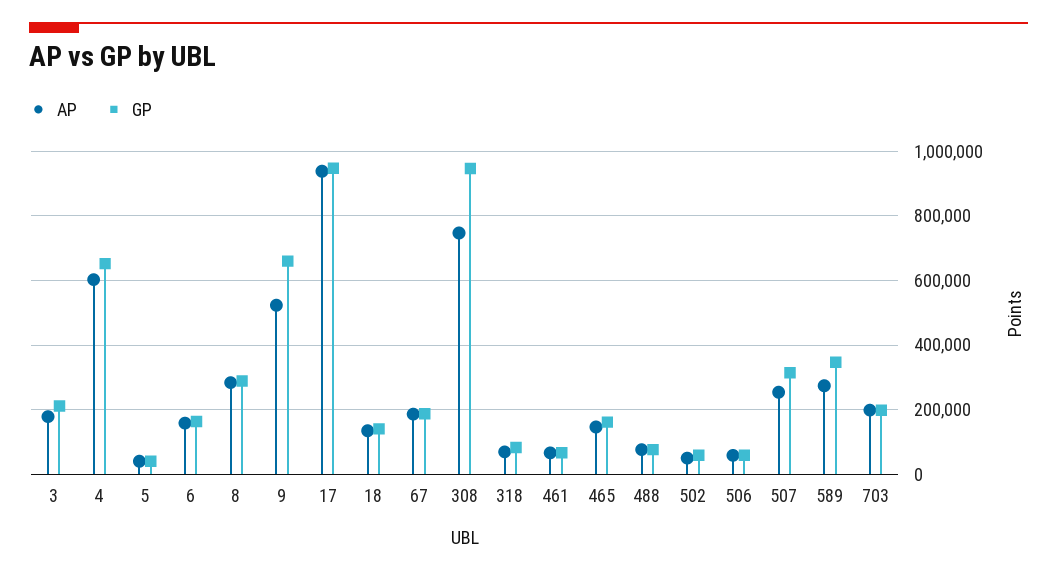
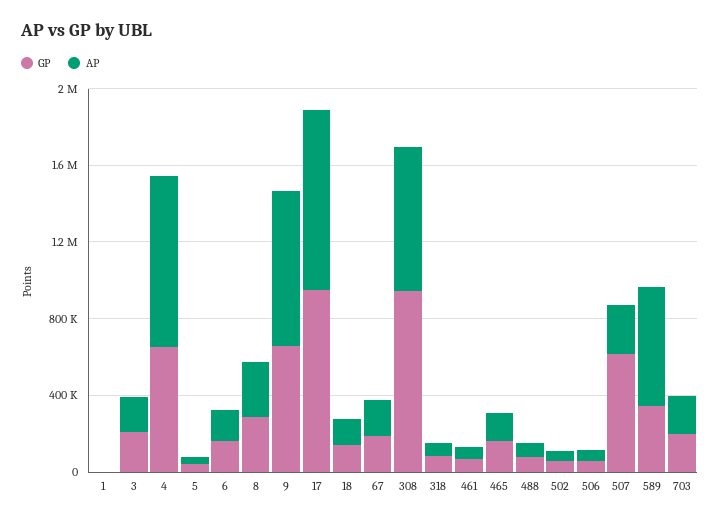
  {
    "AP": {
      "3": 180000,
-     "4": 600000,
+     "4": 900000,
      "5": 40000,
      "6": 160000,
      "8": 280000,
-     "9": 520000,
+     "9": 800000,
      "17": 940000,
      "18": 140000,
      "67": 180000,
      "308": 740000,
      "318": 60000,
      "461": 60000,
      "465": 140000,
      "488": 80000,
      "502": 60000,
      "506": 60000,
      "507": 260000,
-     "589": 280000,
+     "589": 600000,
-     "703": 200000
+     "703": 200000,
+     "1": 0
    },
    "GP": {
      "3": 220000,
      "4": 660000,
      "5": 40000,
      "6": 160000,
      "8": 280000,
      "9": 660000,
      "17": 940000,
      "18": 140000,
      "67": 180000,
      "308": 940000,
      "318": 80000,
      "461": 60000,
      "465": 160000,
      "488": 80000,
      "502": 60000,
      "506": 60000,
-     "507": 320000,
+     "507": 600000,
      "589": 340000,
-     "703": 200000
+     "703": 200000,
+     "1": 0
    }
  }

